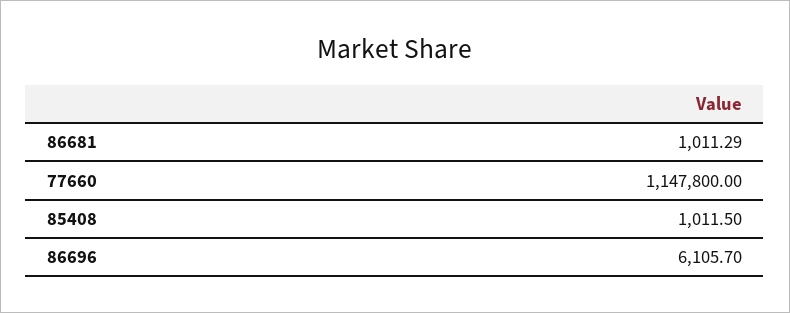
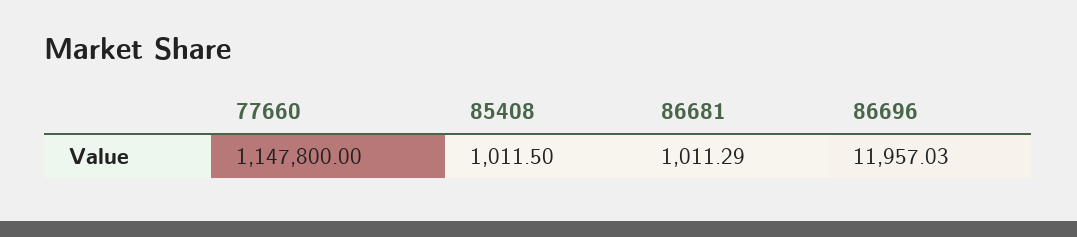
  {
    "86681": 1011.29,
    "77660": 1147800,
    "85408": 1011.5,
-   "86696": 6105.7
+   "86696": 11957.03
  }

